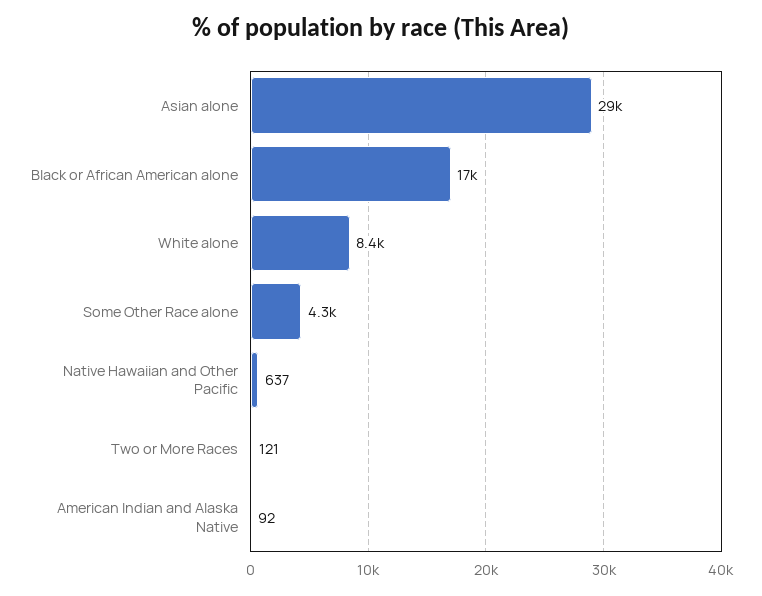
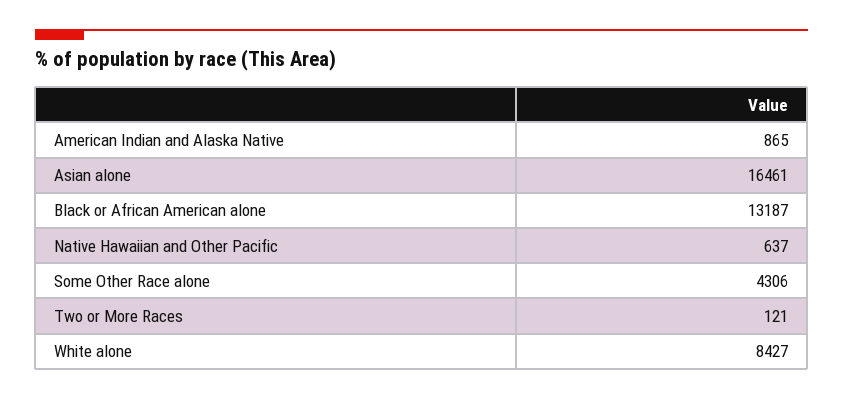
  {
-   "Asian alone": 29000,
+   "Asian alone": 16461,
-   "Black or African American alone": 17000,
+   "Black or African American alone": 13187,
    "White alone": 8427,
    "Some Other Race alone": 4306,
    "Native Hawaiian and Other Pacific": 637,
    "Two or More Races": 121,
-   "American Indian and Alaska Native": 92
+   "American Indian and Alaska Native": 865
  }

